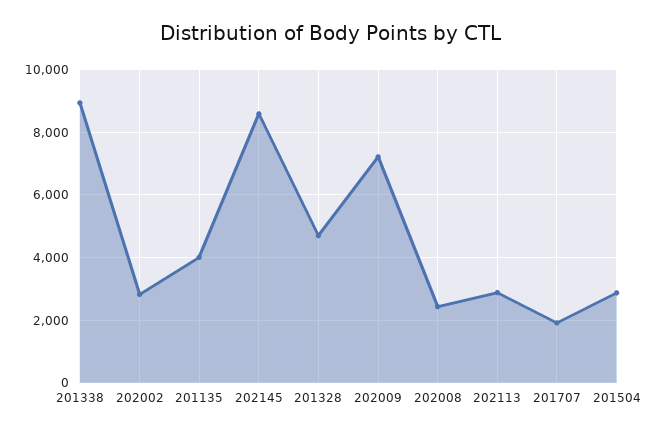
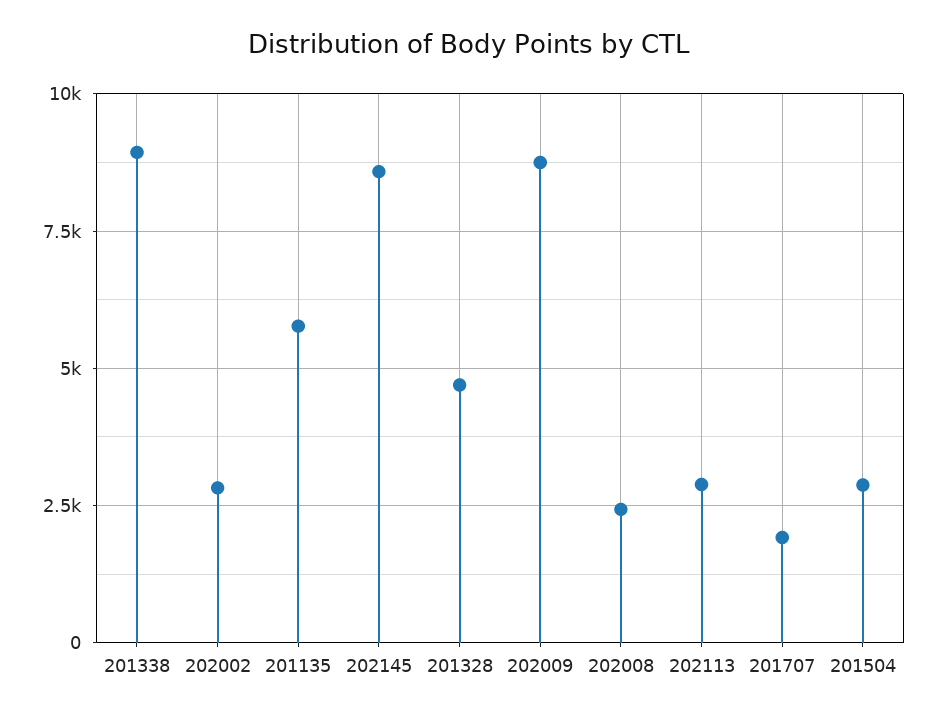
  {
    "201338": 9000,
    "202002": 2800,
-   "201135": 4000,
+   "201135": 5750,
    "202145": 8600,
    "201328": 4600,
-   "202009": 7200,
+   "202009": 8750,
    "202008": 2400,
    "202113": 2800,
    "201707": 2000,
    "201504": 2800
  }

